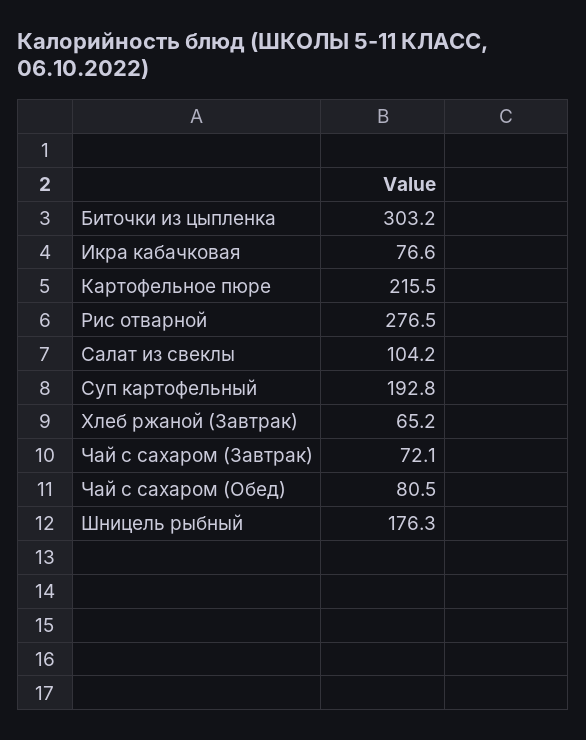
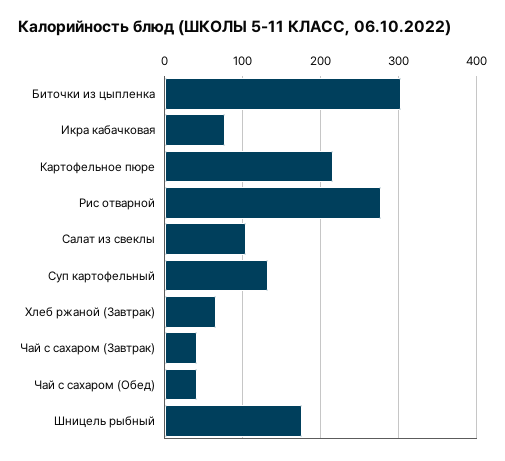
  {
    "Биточки из цыпленка": 303.2,
    "Икра кабачковая": 76.6,
    "Картофельное пюре": 215.5,
    "Рис отварной": 276.5,
    "Салат из свеклы": 104.2,
-   "Суп картофельный": 192.8,
+   "Суп картофельный": 130,
    "Хлеб ржаной (Завтрак)": 65.2,
-   "Чай с сахаром (Завтрак)": 72.1,
+   "Чай с сахаром (Завтрак)": 40,
-   "Чай с сахаром (Обед)": 80.5,
+   "Чай с сахаром (Обед)": 40,
    "Шницель рыбный": 176.3
  }

